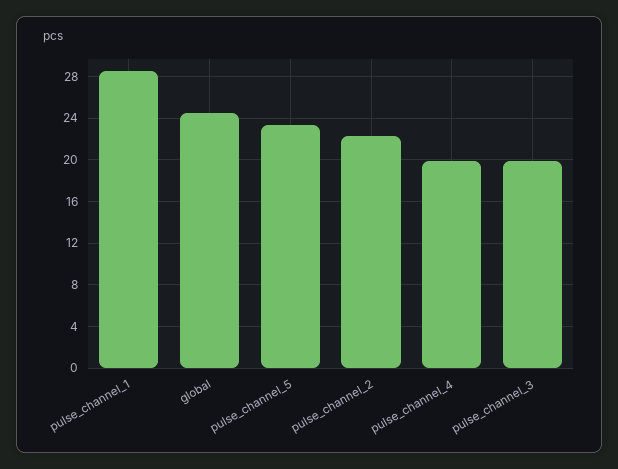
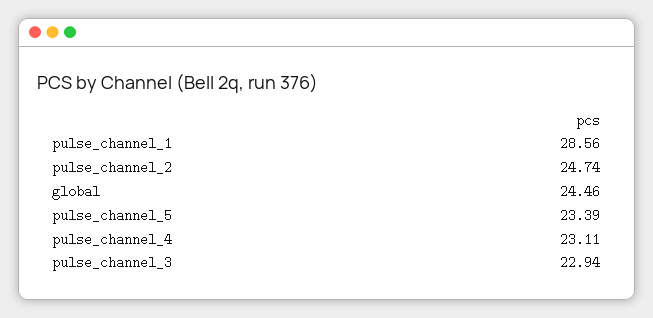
  {
    "pulse_channel_1": 28.56,
    "global": 24.46,
    "pulse_channel_5": 23.39,
-   "pulse_channel_2": 22,
+   "pulse_channel_2": 24.74,
-   "pulse_channel_4": 20,
+   "pulse_channel_4": 23.11,
-   "pulse_channel_3": 20
+   "pulse_channel_3": 22.94
  }

